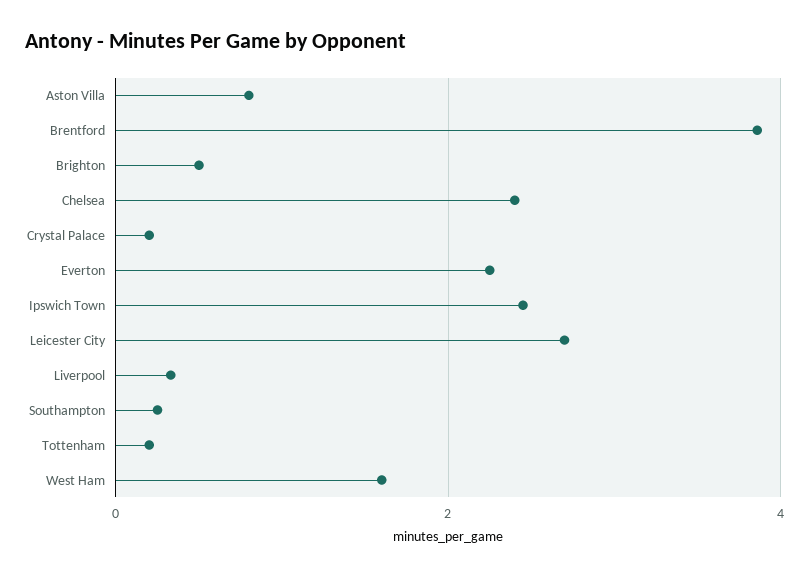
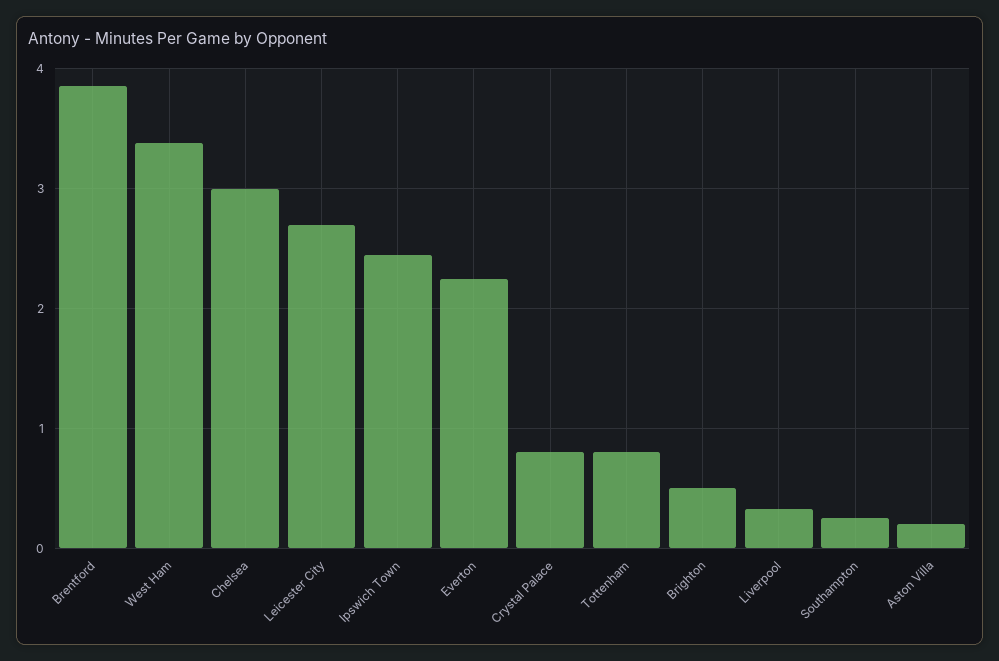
  {
-   "Aston Villa": 0.8,
+   "Aston Villa": 0.2,
    "Brentford": 3.9,
    "Brighton": 0.5,
-   "Chelsea": 2.4,
+   "Chelsea": 3,
-   "Crystal Palace": 0.2,
+   "Crystal Palace": 0.8,
    "Everton": 2.3,
    "Ipswich Town": 2.5,
    "Leicester City": 2.7,
    "Liverpool": 0.3,
    "Southampton": 0.3,
-   "Tottenham": 0.2,
+   "Tottenham": 0.8,
-   "West Ham": 1.6
+   "West Ham": 3.4
  }

